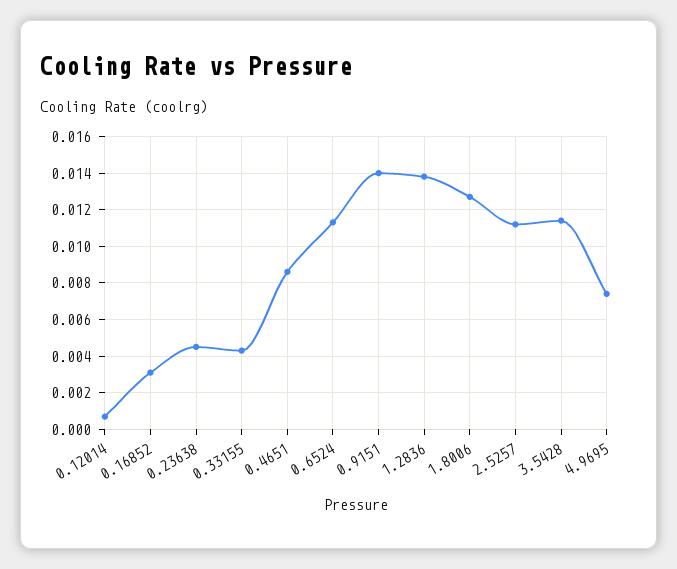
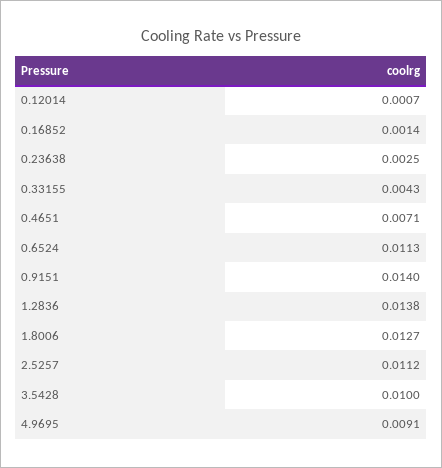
  {
    "0.12014": 0.0007,
-   "0.16852": 0.003,
+   "0.16852": 0.0014,
-   "0.23638": 0.0045,
+   "0.23638": 0.0025,
    "0.33155": 0.0043,
-   "0.4651": 0.0085,
+   "0.4651": 0.0071,
    "0.6524": 0.0113,
    "0.9151": 0.014,
    "1.2836": 0.0138,
    "1.8006": 0.0127,
    "2.5257": 0.0112,
-   "3.5428": 0.0115,
+   "3.5428": 0.01,
-   "4.9695": 0.0075
+   "4.9695": 0.0091
  }

